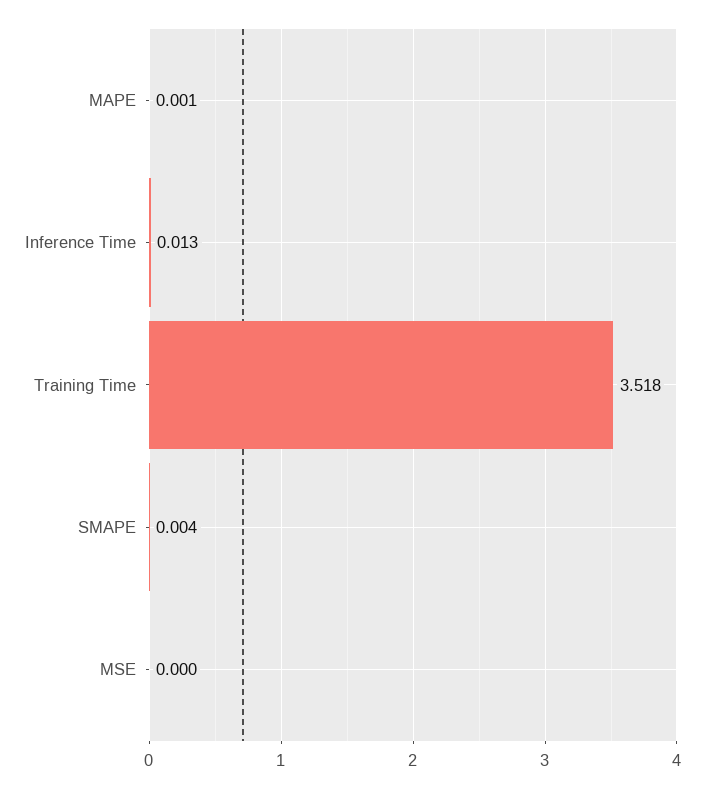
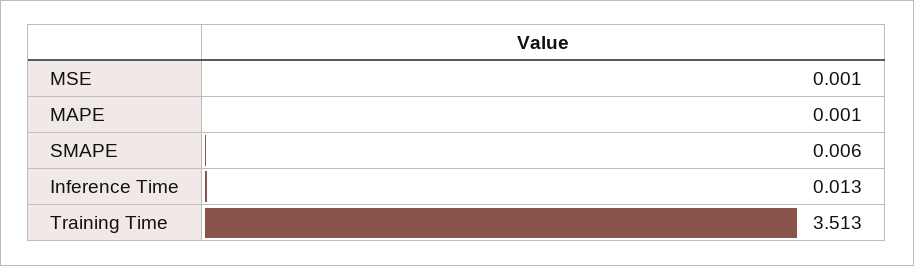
  {
    "MAPE": 0.001,
    "Inference Time": 0.013,
-   "Training Time": 3.518,
+   "Training Time": 3.513,
-   "SMAPE": 0.004,
+   "SMAPE": 0.006,
-   "MSE": 0
+   "MSE": 0.001
  }

